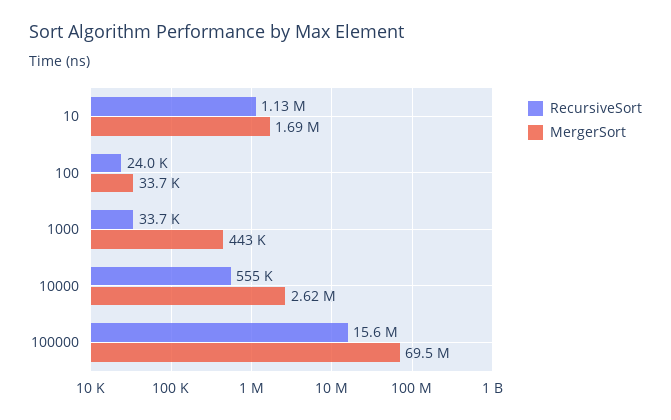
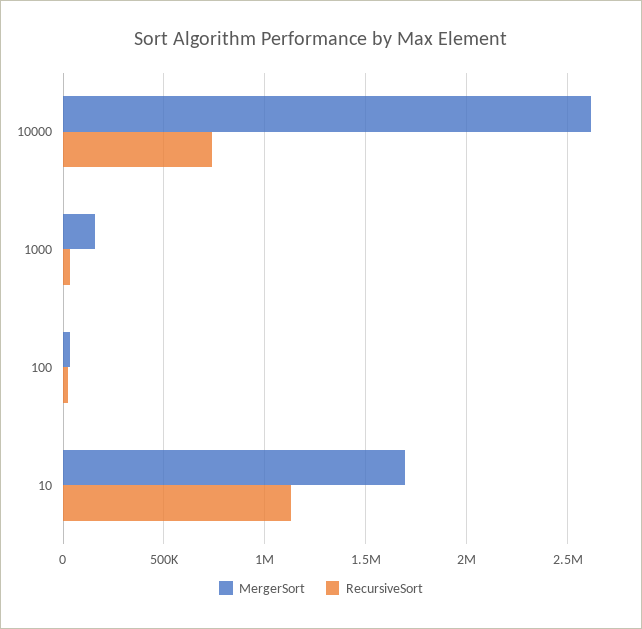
  {
    "RecursiveSort": {
      "10": 1130000,
      "100": 24000,
      "1000": 33700,
-     "10000": 555000,
+     "10000": 750000
-     "100000": 15600000
    },
    "MergerSort": {
      "10": 1690000,
      "100": 33700,
-     "1000": 443000,
+     "1000": 150000,
-     "10000": 2620000,
+     "10000": 2620000
-     "100000": 69500000
    }
  }

